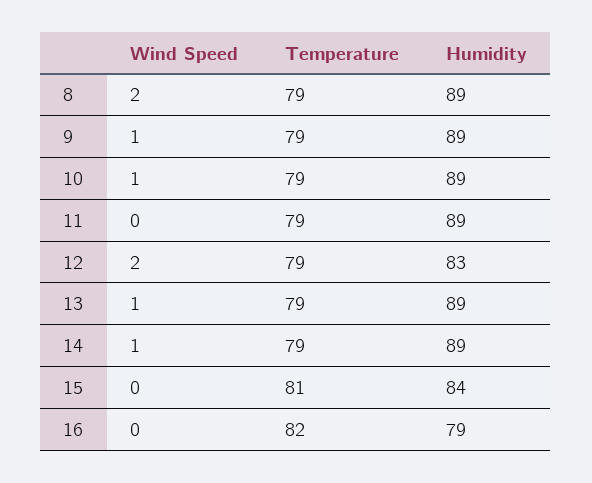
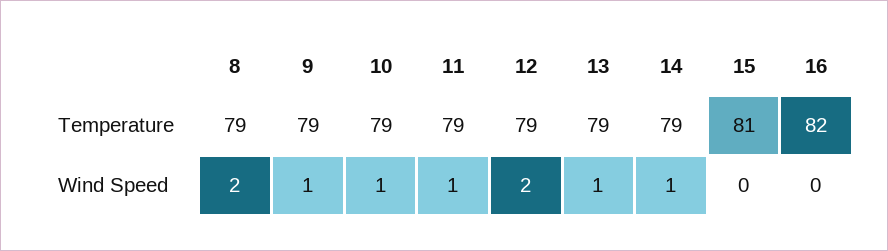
  {
    "Wind Speed": {
      "8": 2,
      "9": 1,
      "10": 1,
-     "11": 0,
+     "11": 1,
      "12": 2,
      "13": 1,
      "14": 1,
      "15": 0,
      "16": 0
    },
    "Temperature": {
      "8": 79,
      "9": 79,
      "10": 79,
      "11": 79,
      "12": 79,
      "13": 79,
      "14": 79,
      "15": 81,
      "16": 82
-   },
+   }
-   "Humidity": {
-     "8": 89,
-     "9": 89,
-     "10": 89,
-     "11": 89,
-     "12": 83,
-     "13": 89,
-     "14": 89,
-     "15": 84,
-     "16": 79
-   }
  }

